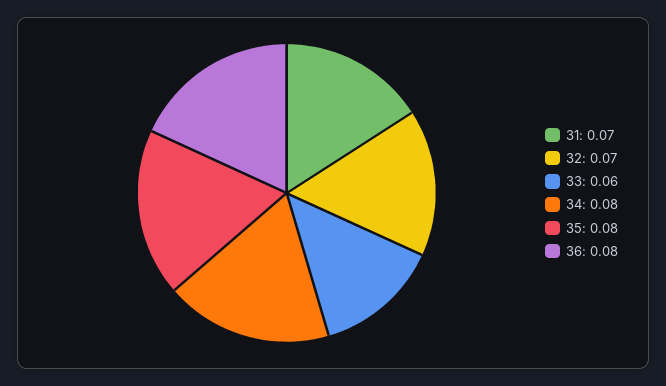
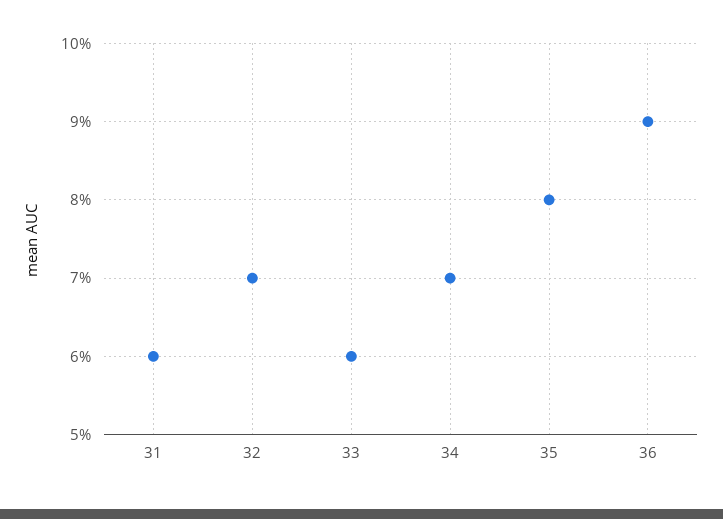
  {
-   "31": 0.07,
+   "31": 0.06,
    "32": 0.07,
    "33": 0.06,
-   "34": 0.08,
+   "34": 0.07,
    "35": 0.08,
-   "36": 0.08
+   "36": 0.09
  }

